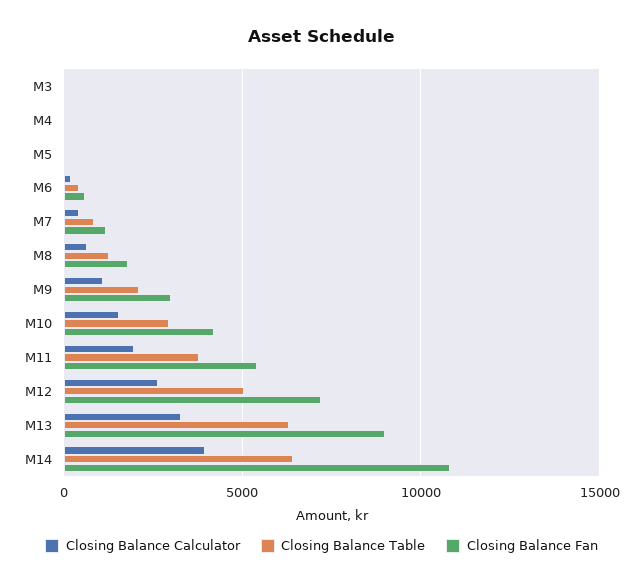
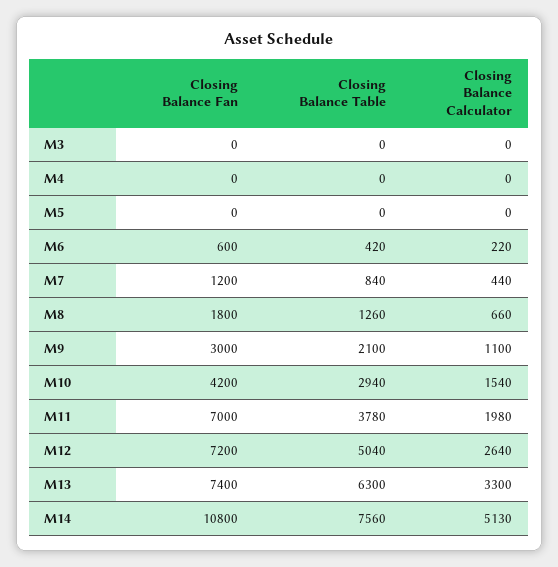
  {
    "Closing Balance Calculator": {
      "M3": 0,
      "M4": 0,
      "M5": 0,
      "M6": 220,
      "M7": 440,
      "M8": 660,
      "M9": 1100,
      "M10": 1540,
      "M11": 1980,
      "M12": 2640,
      "M13": 3300,
-     "M14": 4000
+     "M14": 5130
    },
    "Closing Balance Table": {
      "M3": 0,
      "M4": 0,
      "M5": 0,
      "M6": 420,
      "M7": 840,
      "M8": 1260,
      "M9": 2100,
      "M10": 2940,
      "M11": 3780,
      "M12": 5040,
      "M13": 6300,
-     "M14": 6500
+     "M14": 7560
    },
    "Closing Balance Fan": {
      "M3": 0,
      "M4": 0,
      "M5": 0,
      "M6": 600,
      "M7": 1200,
      "M8": 1800,
      "M9": 3000,
      "M10": 4200,
-     "M11": 5500,
+     "M11": 7000,
      "M12": 7200,
-     "M13": 9000,
+     "M13": 7400,
      "M14": 10800
    }
  }

